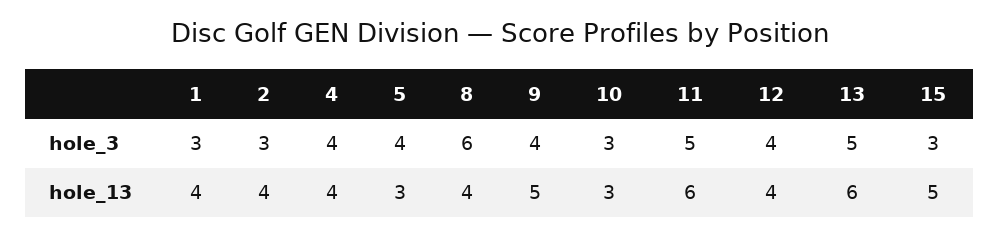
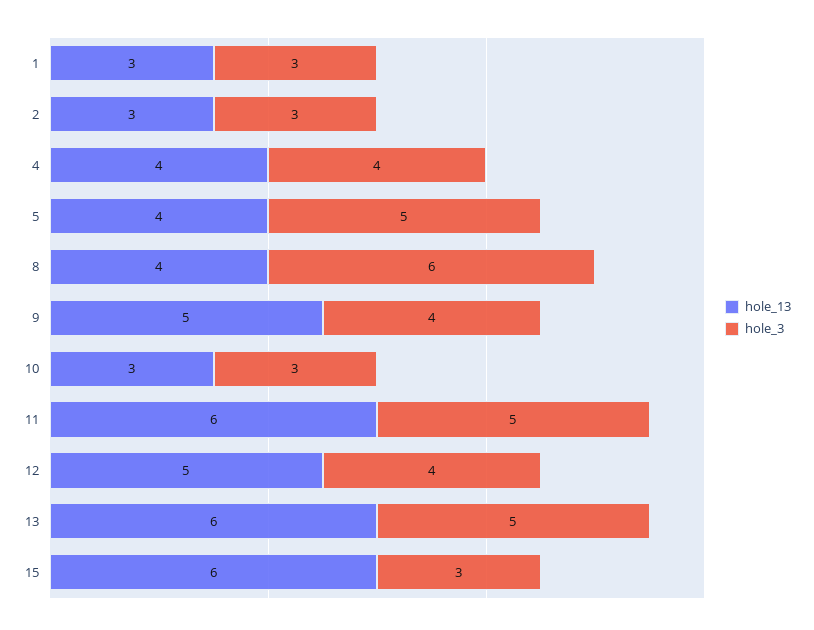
  {
    "hole_3": {
      "1": 3,
      "2": 3,
      "4": 4,
-     "5": 4,
+     "5": 5,
      "8": 6,
      "9": 4,
      "10": 3,
      "11": 5,
      "12": 4,
      "13": 5,
      "15": 3
    },
    "hole_13": {
-     "1": 4,
+     "1": 3,
-     "2": 4,
+     "2": 3,
      "4": 4,
-     "5": 3,
+     "5": 4,
      "8": 4,
      "9": 5,
      "10": 3,
      "11": 6,
-     "12": 4,
+     "12": 5,
      "13": 6,
-     "15": 5
+     "15": 6
    }
  }

